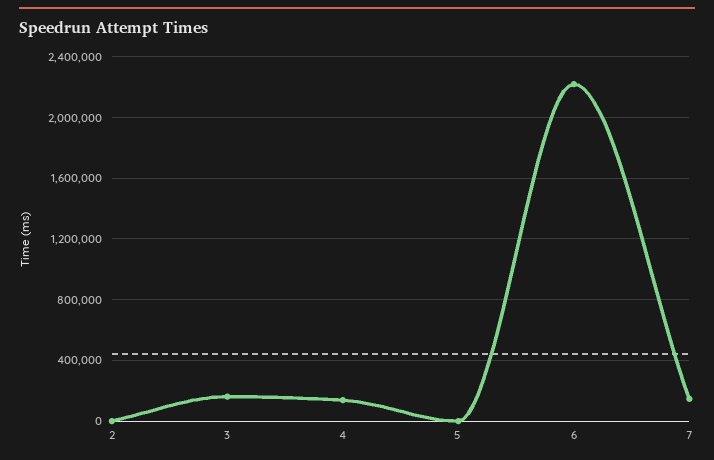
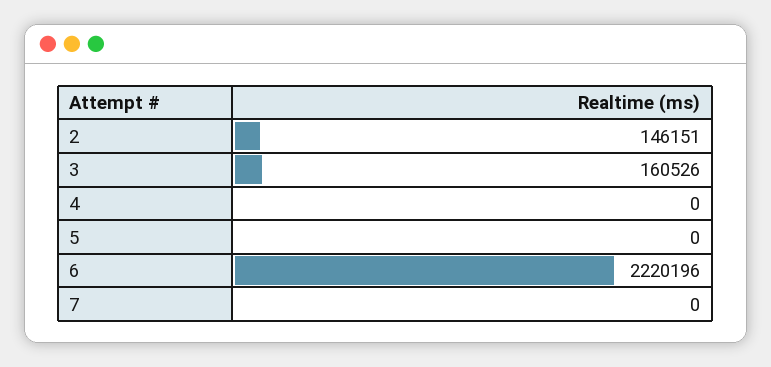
  {
-   "2": 0,
+   "2": 146151,
    "3": 160526,
-   "4": 150000,
+   "4": 0,
    "5": 0,
    "6": 2220196,
-   "7": 150000
+   "7": 0
  }

